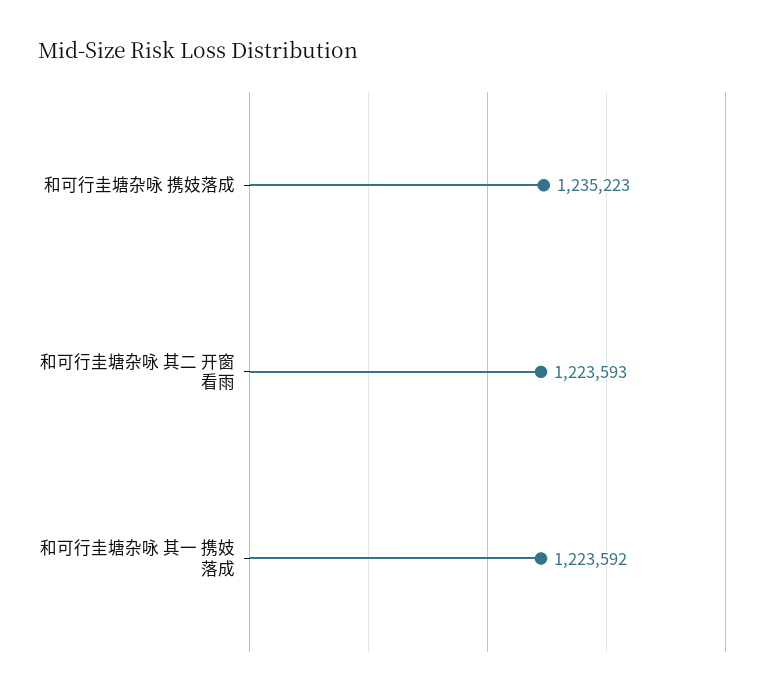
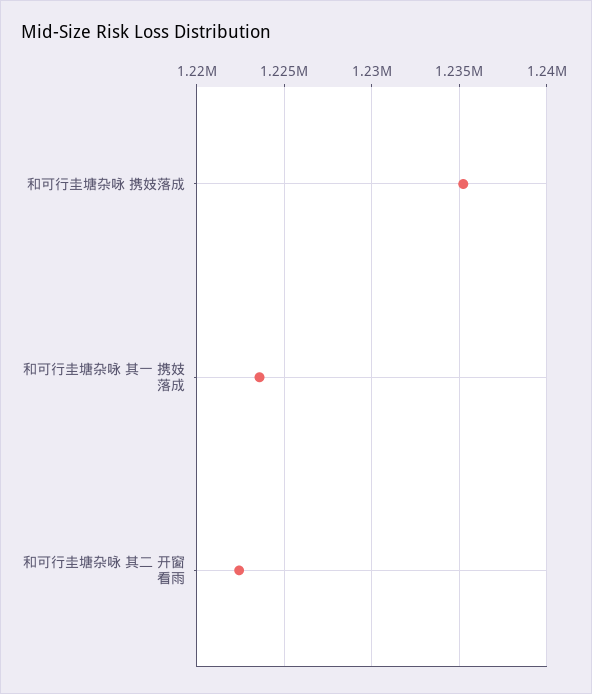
  {
    "和可行圭塘杂咏 携妓落成": 1235223,
-   "和可行圭塘杂咏 其二 开窗看雨": 1223593,
+   "和可行圭塘杂咏 其二 开窗看雨": 1222500,
    "和可行圭塘杂咏 其一 携妓落成": 1223592
  }

